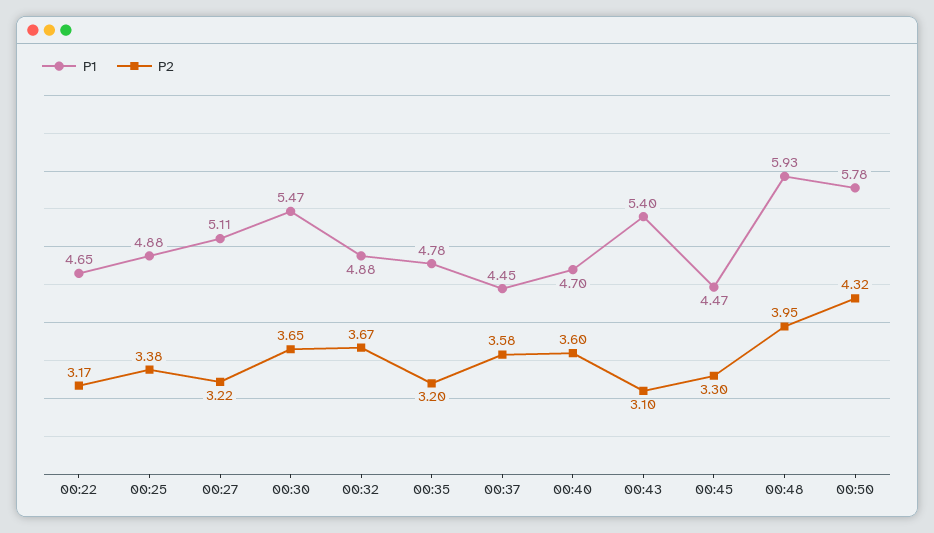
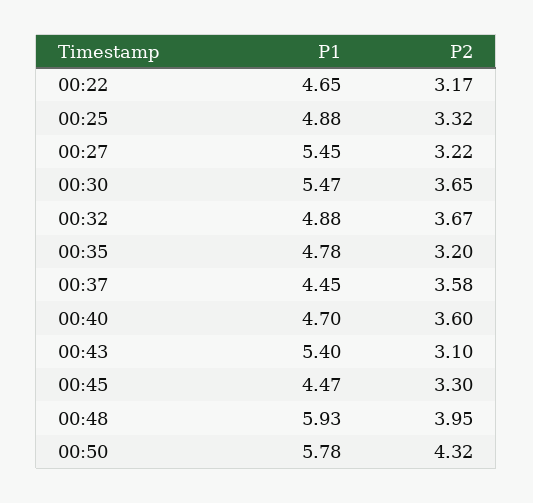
  {
    "P1": {
      "00:22": 4.65,
      "00:25": 4.88,
-     "00:27": 5.11,
+     "00:27": 5.45,
      "00:30": 5.47,
      "00:32": 4.88,
      "00:35": 4.78,
      "00:37": 4.45,
      "00:40": 4.7,
      "00:43": 5.4,
      "00:45": 4.47,
      "00:48": 5.93,
      "00:50": 5.78
    },
    "P2": {
      "00:22": 3.17,
-     "00:25": 3.38,
+     "00:25": 3.32,
      "00:27": 3.22,
      "00:30": 3.65,
      "00:32": 3.67,
      "00:35": 3.2,
      "00:37": 3.58,
      "00:40": 3.6,
      "00:43": 3.1,
      "00:45": 3.3,
      "00:48": 3.95,
      "00:50": 4.32
    }
  }

